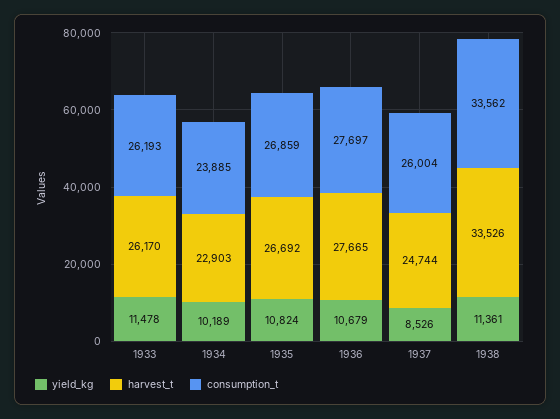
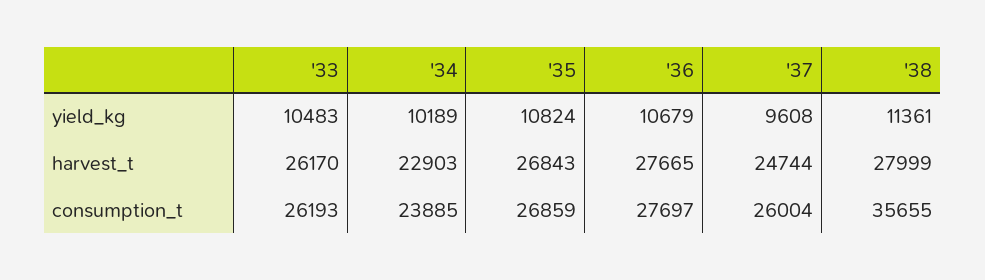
  {
    "yield_kg": {
-     "1933": 11478,
+     "1933": 10483,
      "1934": 10189,
      "1935": 10824,
      "1936": 10679,
-     "1937": 8526,
+     "1937": 9608,
      "1938": 11361
    },
    "harvest_t": {
      "1933": 26170,
      "1934": 22903,
-     "1935": 26692,
+     "1935": 26843,
      "1936": 27665,
      "1937": 24744,
-     "1938": 33526
+     "1938": 27999
    },
    "consumption_t": {
      "1933": 26193,
      "1934": 23885,
      "1935": 26859,
      "1936": 27697,
      "1937": 26004,
-     "1938": 33562
+     "1938": 35655
    }
  }

